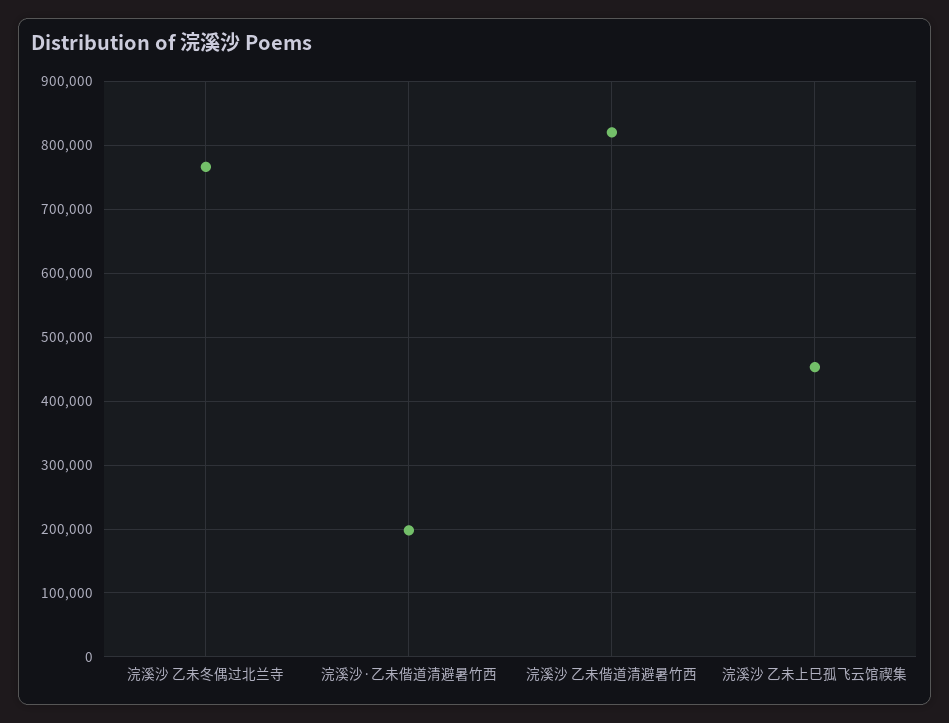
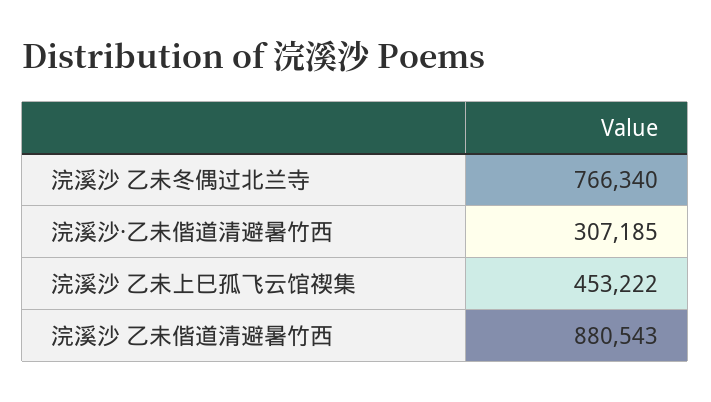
  {
    "浣溪沙 乙未冬偶过北兰寺": 766340,
-   "浣溪沙·乙未偕道清避暑竹西": 200000,
+   "浣溪沙·乙未偕道清避暑竹西": 307185,
-   "浣溪沙 乙未偕道清避暑竹西": 820000,
+   "浣溪沙 乙未偕道清避暑竹西": 880543,
    "浣溪沙 乙未上巳孤飞云馆禊集": 453222
  }

